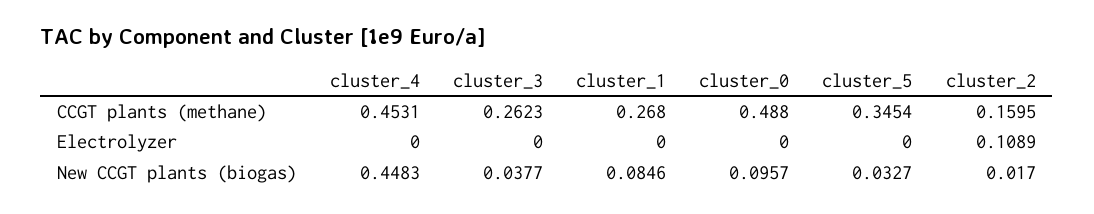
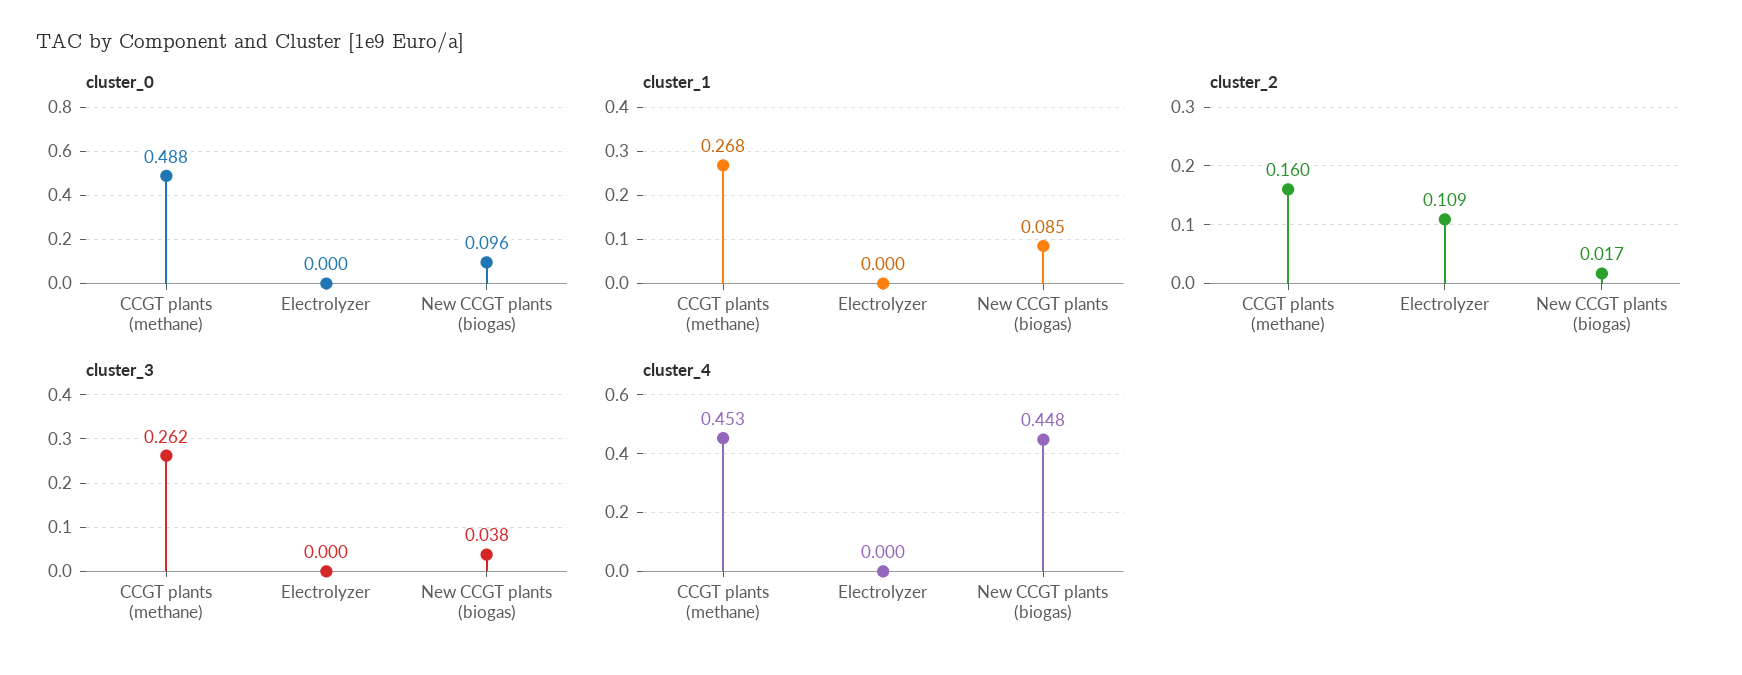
  {
    "cluster_4": {
      "CCGT plants (methane)": 0.4531,
      "Electrolyzer": 0,
      "New CCGT plants (biogas)": 0.4483
    },
    "cluster_3": {
      "CCGT plants (methane)": 0.2623,
      "Electrolyzer": 0,
      "New CCGT plants (biogas)": 0.0377
    },
    "cluster_1": {
      "CCGT plants (methane)": 0.268,
      "Electrolyzer": 0,
      "New CCGT plants (biogas)": 0.0846
    },
    "cluster_0": {
      "CCGT plants (methane)": 0.488,
      "Electrolyzer": 0,
      "New CCGT plants (biogas)": 0.0957
    },
-   "cluster_5": {
-     "CCGT plants (methane)": 0.3454,
-     "Electrolyzer": 0,
-     "New CCGT plants (biogas)": 0.0327
-   },
    "cluster_2": {
      "CCGT plants (methane)": 0.1595,
      "Electrolyzer": 0.1089,
      "New CCGT plants (biogas)": 0.017
    }
  }

